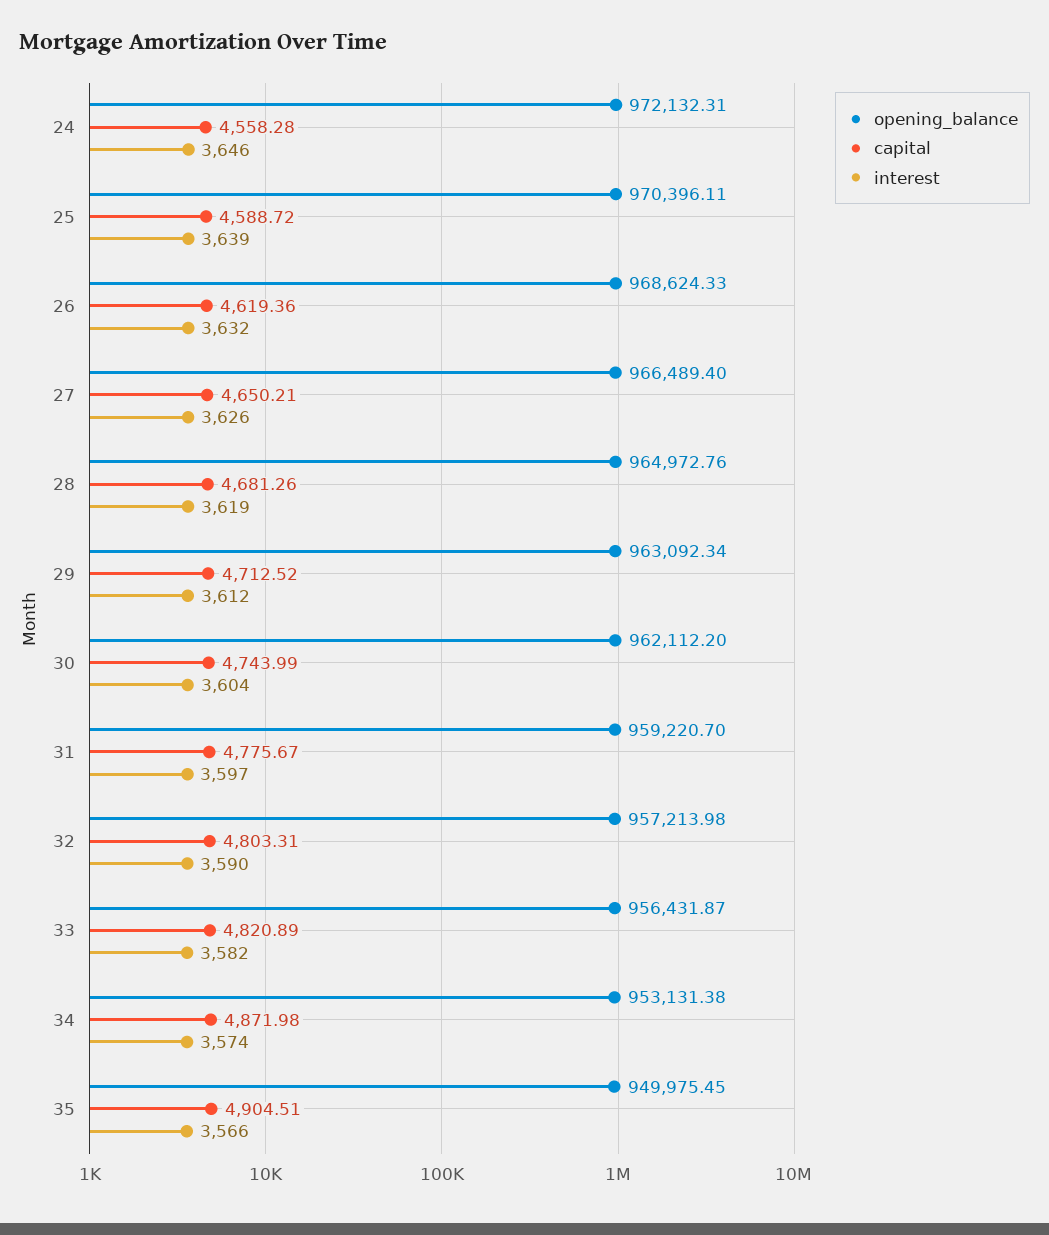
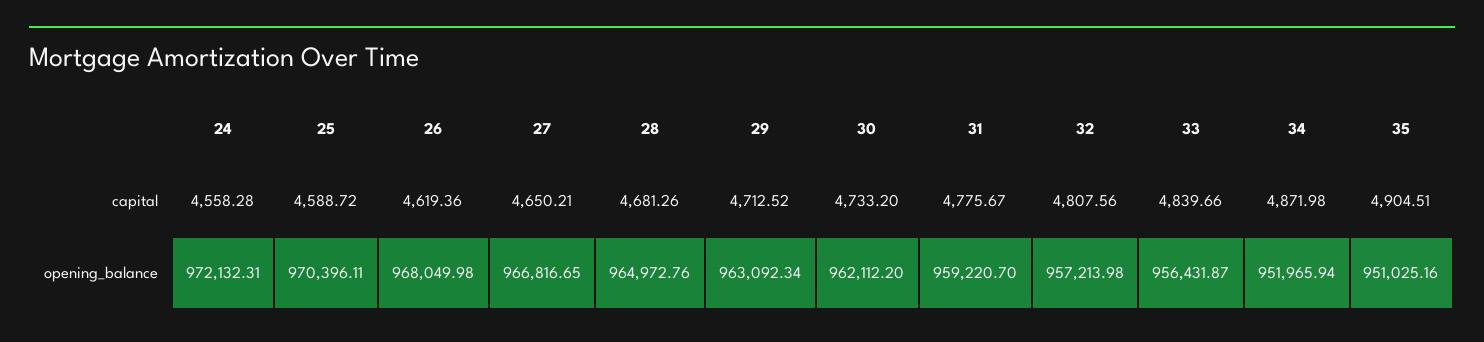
  {
    "opening_balance": {
      "24": 972132.31,
      "25": 970396.11,
-     "26": 968624.33,
+     "26": 968049.98,
-     "27": 966489.4,
+     "27": 966816.65,
      "28": 964972.76,
      "29": 963092.34,
      "30": 962112.2,
      "31": 959220.7,
      "32": 957213.98,
      "33": 956431.87,
-     "34": 953131.38,
+     "34": 951965.94,
-     "35": 949975.45
+     "35": 951025.16
    },
    "capital": {
      "24": 4558.28,
      "25": 4588.72,
      "26": 4619.36,
      "27": 4650.21,
      "28": 4681.26,
      "29": 4712.52,
-     "30": 4743.99,
+     "30": 4733.2,
      "31": 4775.67,
-     "32": 4803.31,
+     "32": 4807.56,
-     "33": 4820.89,
+     "33": 4839.66,
      "34": 4871.98,
      "35": 4904.51
-   },
+   }
-   "interest": {
-     "24": 3646,
-     "25": 3639,
-     "26": 3632,
-     "27": 3626,
-     "28": 3619,
-     "29": 3612,
-     "30": 3604,
-     "31": 3597,
-     "32": 3590,
-     "33": 3582,
-     "34": 3574,
-     "35": 3566
-   }
  }

